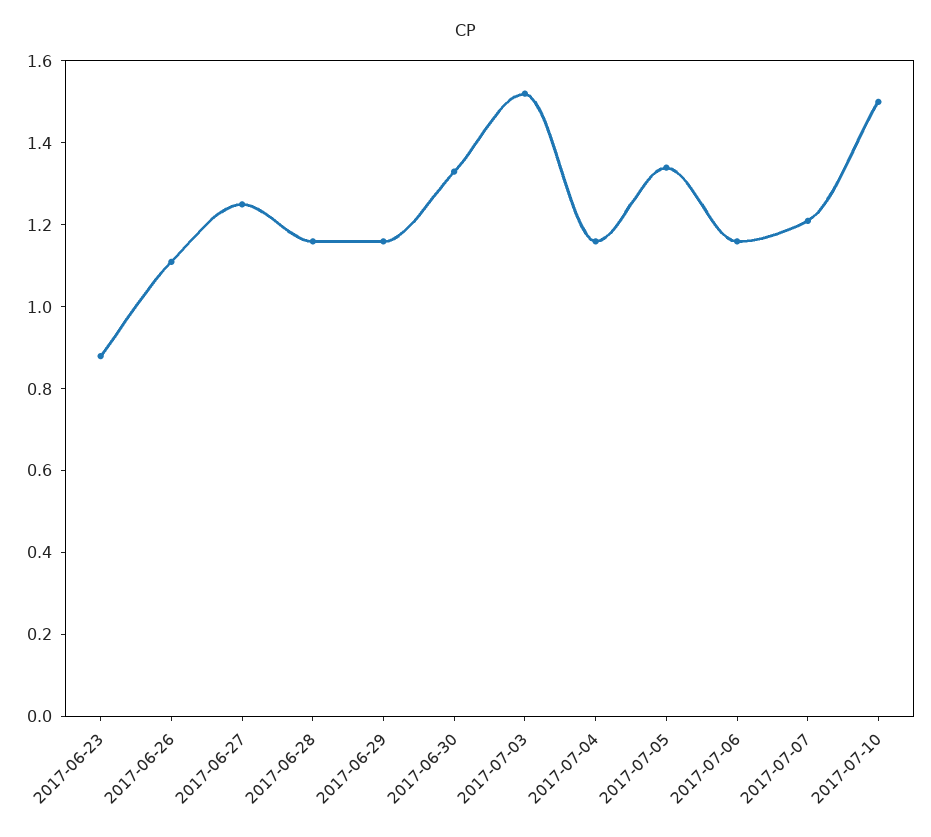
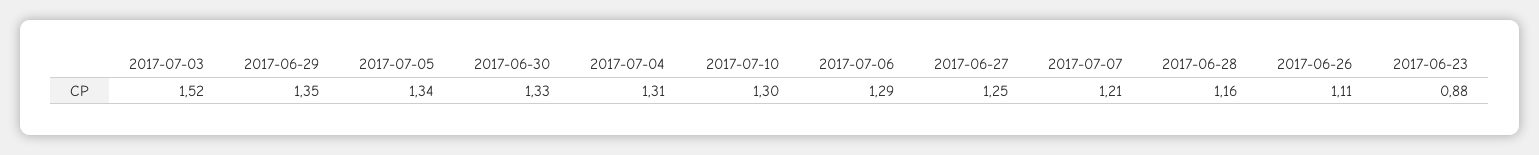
  {
    "2017-06-23": 0.88,
    "2017-06-26": 1.11,
    "2017-06-27": 1.25,
    "2017-06-28": 1.16,
-   "2017-06-29": 1.15,
+   "2017-06-29": 1.35,
    "2017-06-30": 1.33,
    "2017-07-03": 1.52,
-   "2017-07-04": 1.15,
+   "2017-07-04": 1.31,
    "2017-07-05": 1.34,
-   "2017-07-06": 1.15,
+   "2017-07-06": 1.29,
    "2017-07-07": 1.21,
-   "2017-07-10": 1.5
+   "2017-07-10": 1.3
  }

